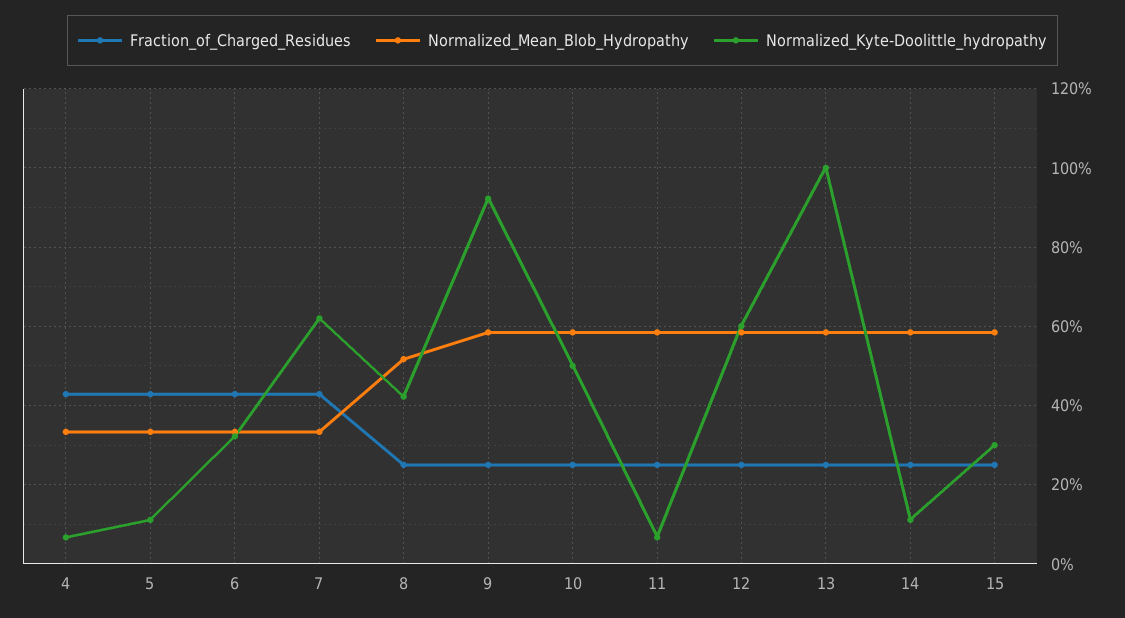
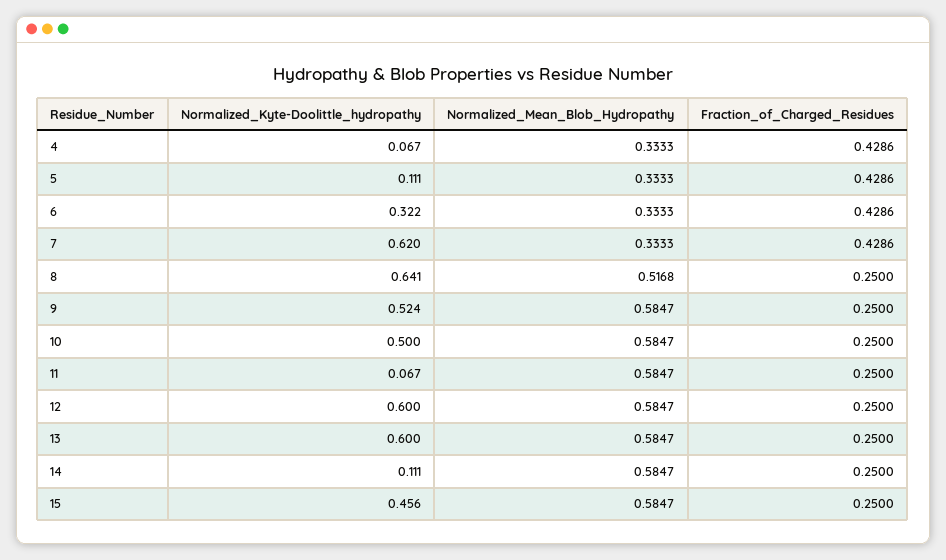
  {
    "Fraction_of_Charged_Residues": {
      "4": 0.4286,
      "5": 0.4286,
      "6": 0.4286,
      "7": 0.4286,
      "8": 0.25,
      "9": 0.25,
      "10": 0.25,
      "11": 0.25,
      "12": 0.25,
      "13": 0.25,
      "14": 0.25,
      "15": 0.25
    },
    "Normalized_Mean_Blob_Hydropathy": {
      "4": 0.3333,
      "5": 0.3333,
      "6": 0.3333,
      "7": 0.3333,
      "8": 0.5168,
      "9": 0.5847,
      "10": 0.5847,
      "11": 0.5847,
      "12": 0.5847,
      "13": 0.5847,
      "14": 0.5847,
      "15": 0.5847
    },
    "Normalized_Kyte-Doolittle_hydropathy": {
      "4": 0.067,
      "5": 0.111,
      "6": 0.322,
      "7": 0.62,
-     "8": 0.42,
+     "8": 0.641,
-     "9": 0.92,
+     "9": 0.524,
      "10": 0.5,
      "11": 0.067,
      "12": 0.6,
-     "13": 1,
+     "13": 0.6,
      "14": 0.111,
-     "15": 0.3
+     "15": 0.456
    }
  }

